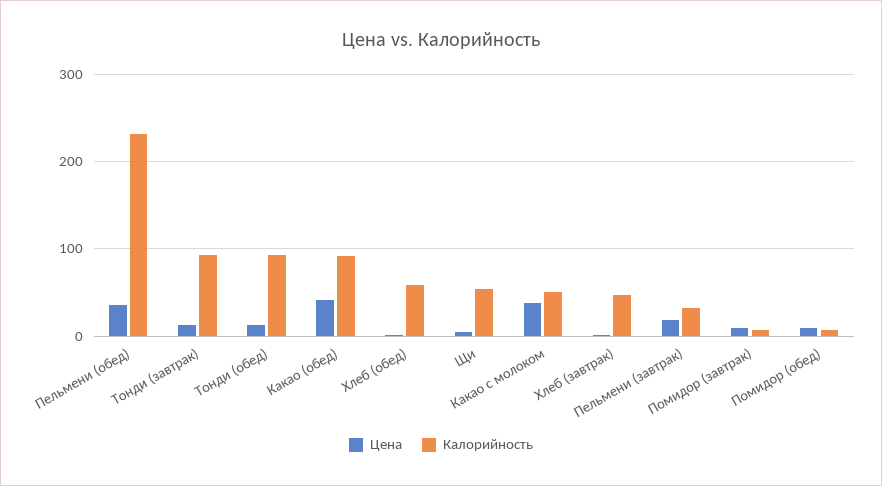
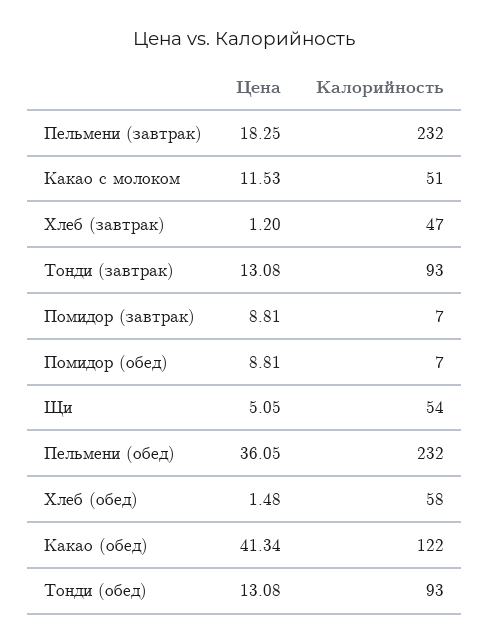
  {
    "Цена": {
      "Пельмени (обед)": 36.05,
      "Тонди (завтрак)": 13.08,
      "Тонди (обед)": 13.08,
      "Какао (обед)": 41.34,
      "Хлеб (обед)": 1.48,
      "Щи": 5.05,
-     "Какао с молоком": 40,
+     "Какао с молоком": 11.53,
      "Хлеб (завтрак)": 1.2,
      "Пельмени (завтрак)": 18.25,
      "Помидор (завтрак)": 8.81,
      "Помидор (обед)": 8.81
    },
    "Калорийность": {
      "Пельмени (обед)": 232,
      "Тонди (завтрак)": 93,
      "Тонди (обед)": 93,
-     "Какао (обед)": 90,
+     "Какао (обед)": 122,
      "Хлеб (обед)": 58,
      "Щи": 54,
      "Какао с молоком": 51,
      "Хлеб (завтрак)": 47,
-     "Пельмени (завтрак)": 30,
+     "Пельмени (завтрак)": 232,
      "Помидор (завтрак)": 7,
      "Помидор (обед)": 7
    }
  }

